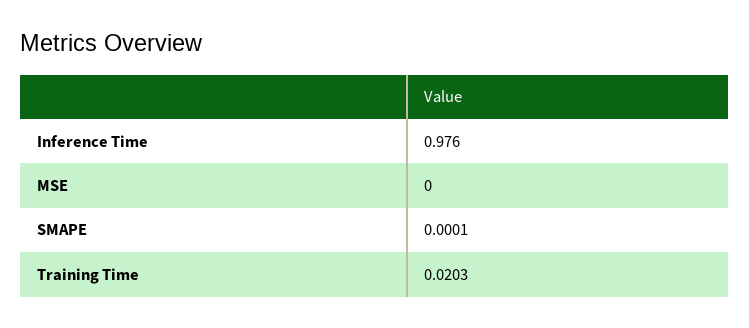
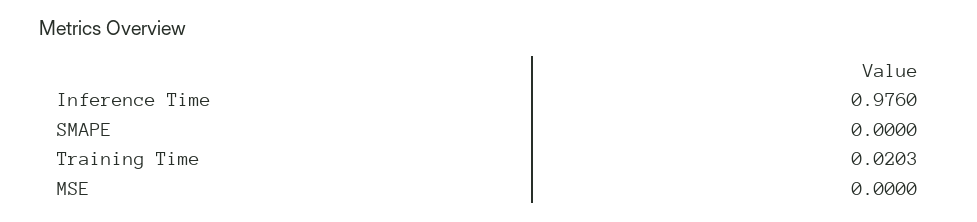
  {
    "Inference Time": 0.976,
    "MSE": 0,
-   "SMAPE": 0.0001,
+   "SMAPE": 0,
    "Training Time": 0.0203
  }

